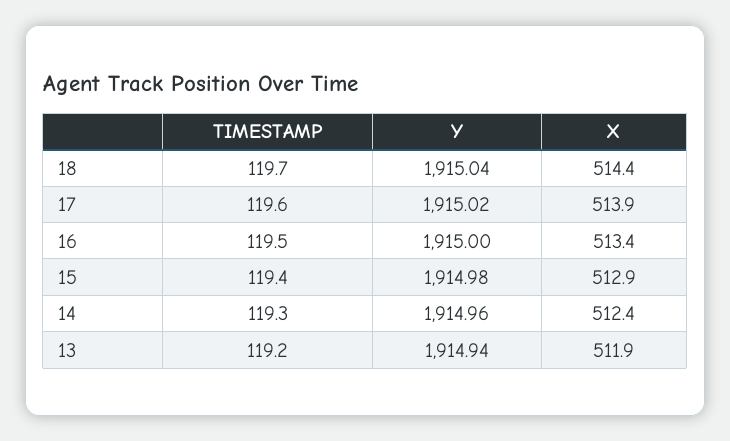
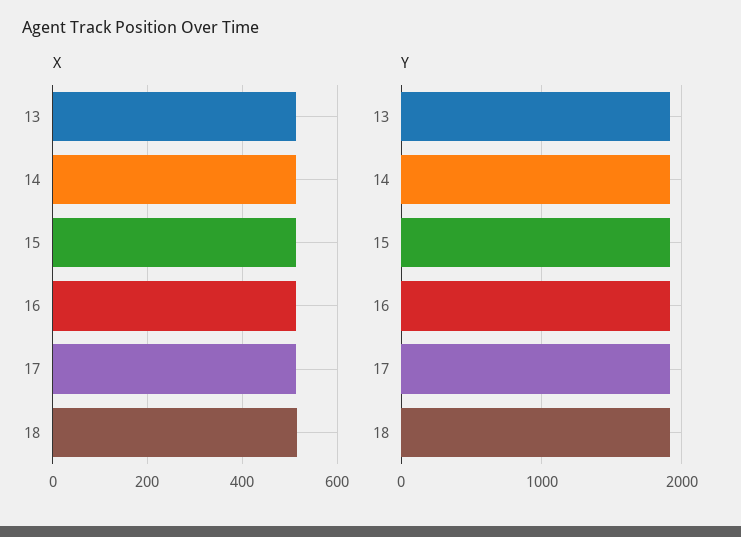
  {
-   "TIMESTAMP": {
-     "18": 119.7,
-     "17": 119.6,
-     "16": 119.5,
-     "15": 119.4,
-     "14": 119.3,
-     "13": 119.2
-   },
    "Y": {
      "18": 1915.04,
      "17": 1915.02,
      "16": 1915,
      "15": 1914.98,
      "14": 1914.96,
      "13": 1914.94
    },
    "X": {
      "18": 514.4,
      "17": 513.9,
      "16": 513.4,
      "15": 512.9,
      "14": 512.4,
      "13": 511.9
    }
  }

